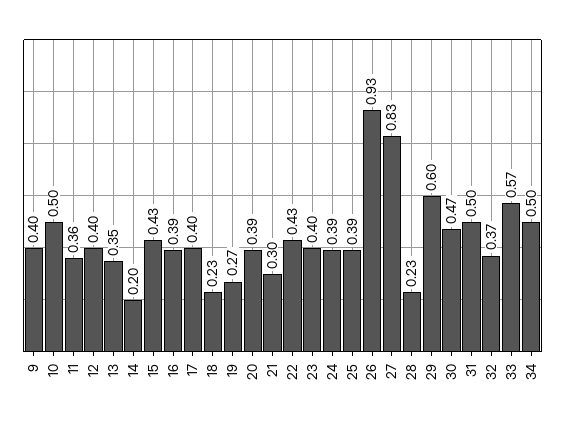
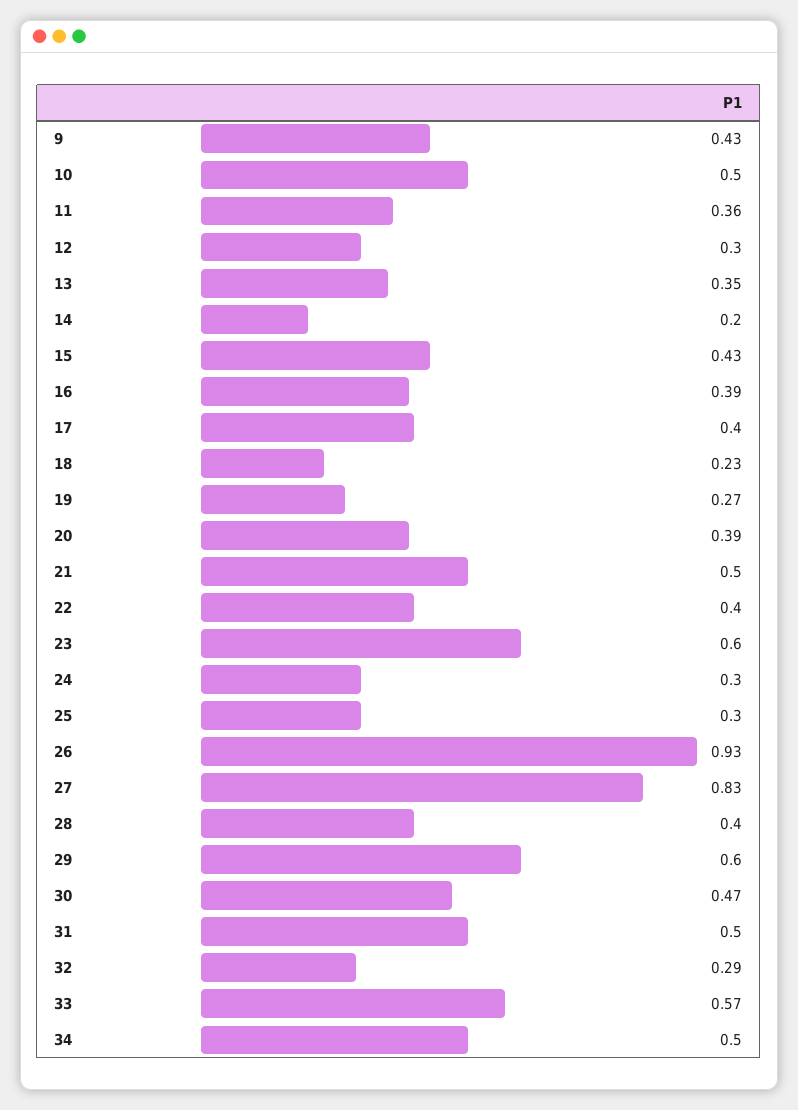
  {
-   "9": 0.4,
+   "9": 0.43,
    "10": 0.5,
    "11": 0.36,
-   "12": 0.4,
+   "12": 0.3,
    "13": 0.35,
    "14": 0.2,
    "15": 0.43,
    "16": 0.39,
    "17": 0.4,
    "18": 0.23,
    "19": 0.27,
    "20": 0.39,
-   "21": 0.3,
+   "21": 0.5,
-   "22": 0.43,
+   "22": 0.4,
-   "23": 0.4,
+   "23": 0.6,
-   "24": 0.39,
+   "24": 0.3,
-   "25": 0.39,
+   "25": 0.3,
    "26": 0.93,
    "27": 0.83,
-   "28": 0.23,
+   "28": 0.4,
    "29": 0.6,
    "30": 0.47,
    "31": 0.5,
-   "32": 0.37,
+   "32": 0.29,
    "33": 0.57,
    "34": 0.5
  }

